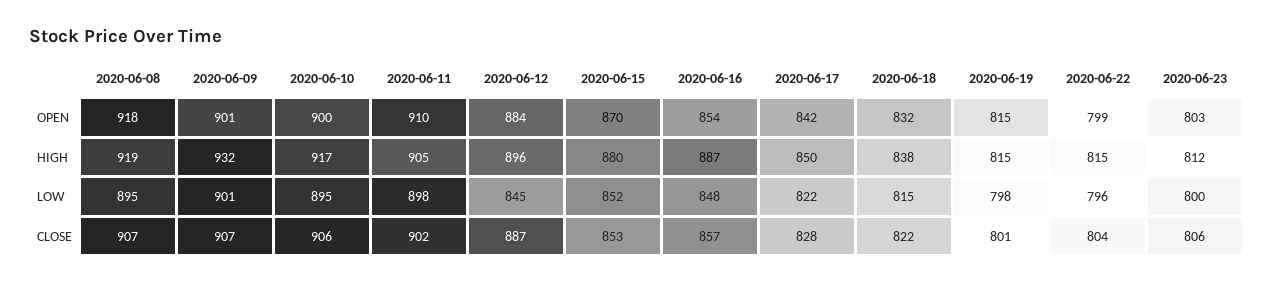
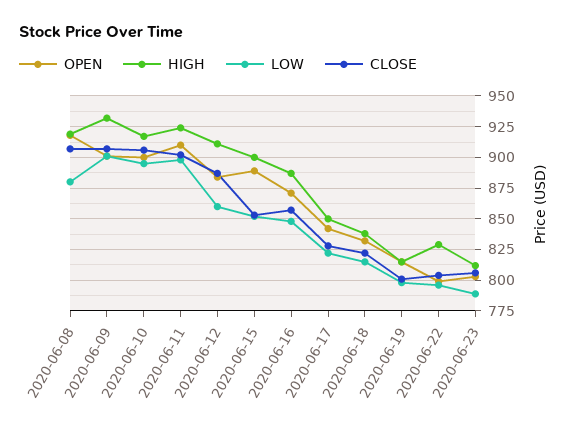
  {
    "OPEN": {
      "2020-06-08": 918,
      "2020-06-09": 901,
      "2020-06-10": 900,
      "2020-06-11": 910,
      "2020-06-12": 884,
-     "2020-06-15": 870,
+     "2020-06-15": 890,
-     "2020-06-16": 854,
+     "2020-06-16": 870,
      "2020-06-17": 842,
      "2020-06-18": 832,
      "2020-06-19": 815,
      "2020-06-22": 799,
      "2020-06-23": 803
    },
    "HIGH": {
      "2020-06-08": 919,
      "2020-06-09": 932,
      "2020-06-10": 917,
-     "2020-06-11": 905,
+     "2020-06-11": 925,
-     "2020-06-12": 896,
+     "2020-06-12": 910,
-     "2020-06-15": 880,
+     "2020-06-15": 900,
      "2020-06-16": 887,
      "2020-06-17": 850,
      "2020-06-18": 838,
      "2020-06-19": 815,
-     "2020-06-22": 815,
+     "2020-06-22": 830,
      "2020-06-23": 812
    },
    "LOW": {
-     "2020-06-08": 895,
+     "2020-06-08": 880,
      "2020-06-09": 901,
      "2020-06-10": 895,
      "2020-06-11": 898,
-     "2020-06-12": 845,
+     "2020-06-12": 860,
      "2020-06-15": 852,
      "2020-06-16": 848,
      "2020-06-17": 822,
      "2020-06-18": 815,
      "2020-06-19": 798,
      "2020-06-22": 796,
-     "2020-06-23": 800
+     "2020-06-23": 790
    },
    "CLOSE": {
      "2020-06-08": 907,
      "2020-06-09": 907,
      "2020-06-10": 906,
      "2020-06-11": 902,
      "2020-06-12": 887,
      "2020-06-15": 853,
      "2020-06-16": 857,
      "2020-06-17": 828,
      "2020-06-18": 822,
      "2020-06-19": 801,
      "2020-06-22": 804,
      "2020-06-23": 806
    }
  }

